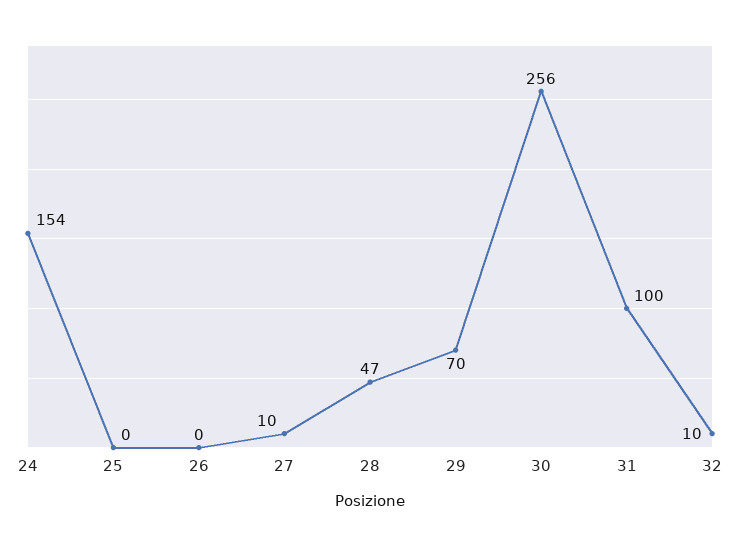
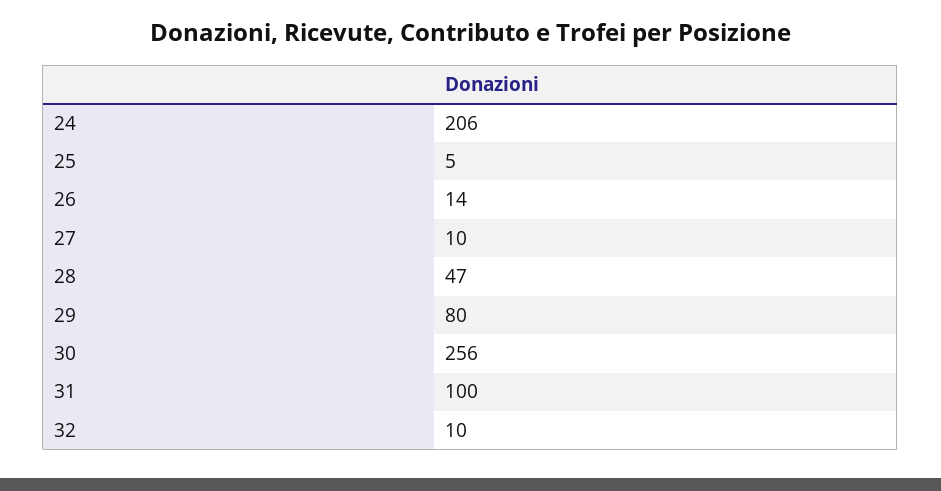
  {
-   "24": 154,
+   "24": 206,
-   "25": 0,
+   "25": 5,
-   "26": 0,
+   "26": 14,
    "27": 10,
    "28": 47,
-   "29": 70,
+   "29": 80,
    "30": 256,
    "31": 100,
    "32": 10
  }

